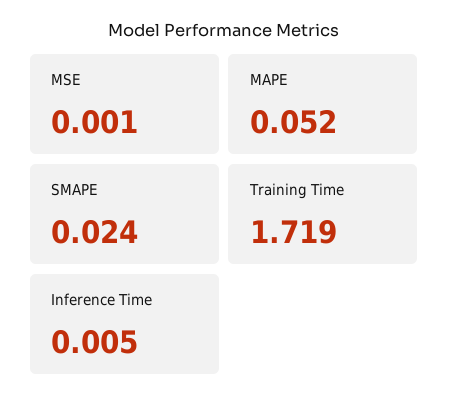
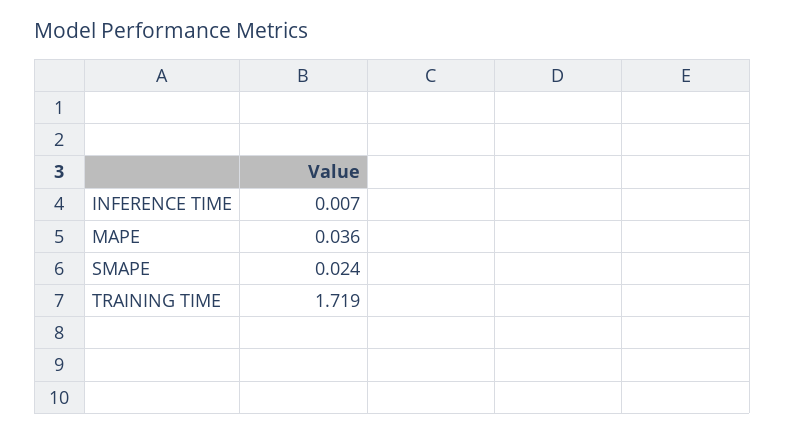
  {
-   "MSE": 0.001,
-   "MAPE": 0.052,
+   "MAPE": 0.036,
    "SMAPE": 0.024,
    "Training Time": 1.719,
-   "Inference Time": 0.005
+   "Inference Time": 0.007
  }

